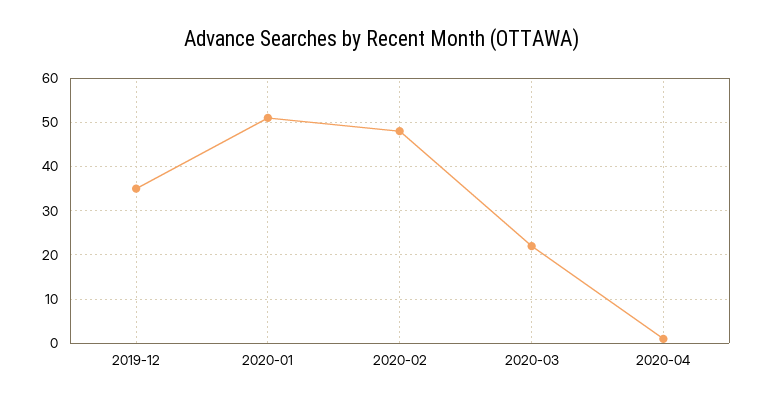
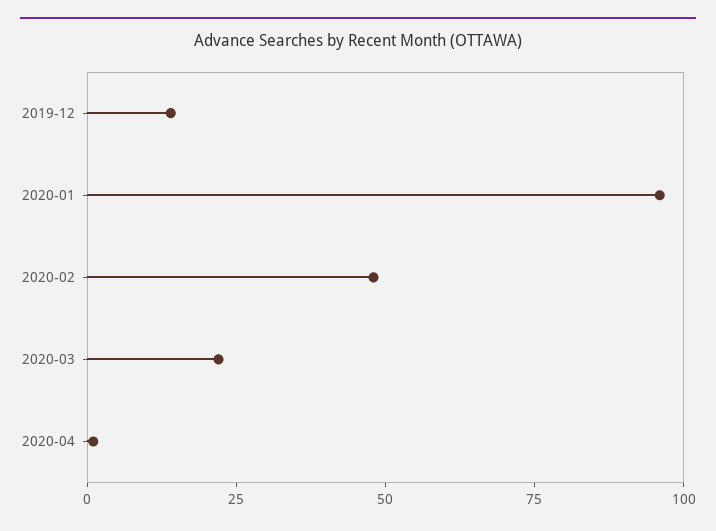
  {
-   "2019-12": 35,
+   "2019-12": 15,
-   "2020-01": 50,
+   "2020-01": 95,
    "2020-02": 50,
    "2020-03": 20,
    "2020-04": 0
  }

